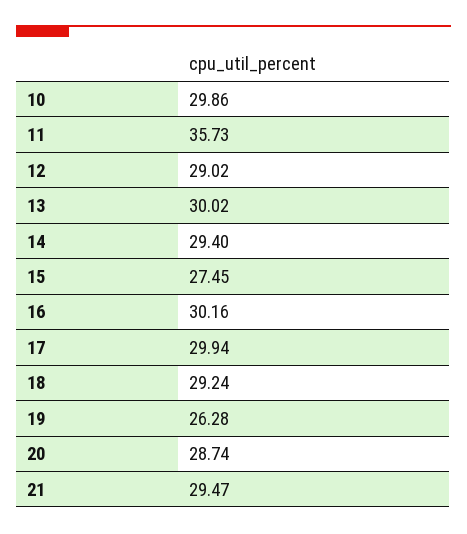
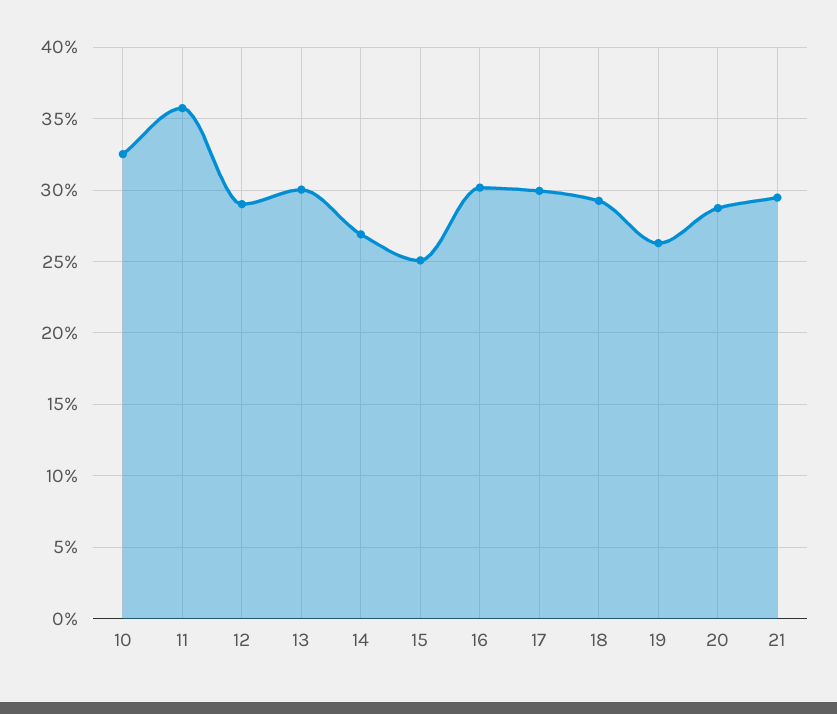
  {
-   "10": 29.86,
+   "10": 32.5,
    "11": 35.73,
    "12": 29.02,
    "13": 30.02,
-   "14": 29.4,
+   "14": 27,
-   "15": 27.45,
+   "15": 25,
    "16": 30.16,
    "17": 29.94,
    "18": 29.24,
    "19": 26.28,
    "20": 28.74,
    "21": 29.47
  }

